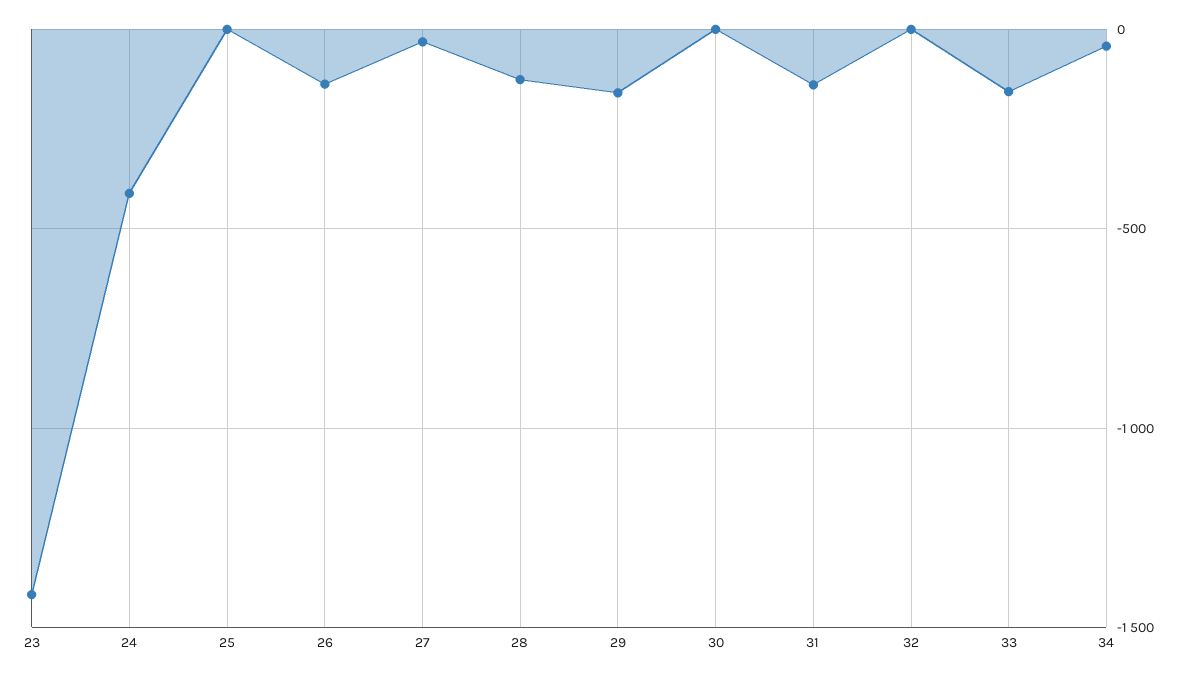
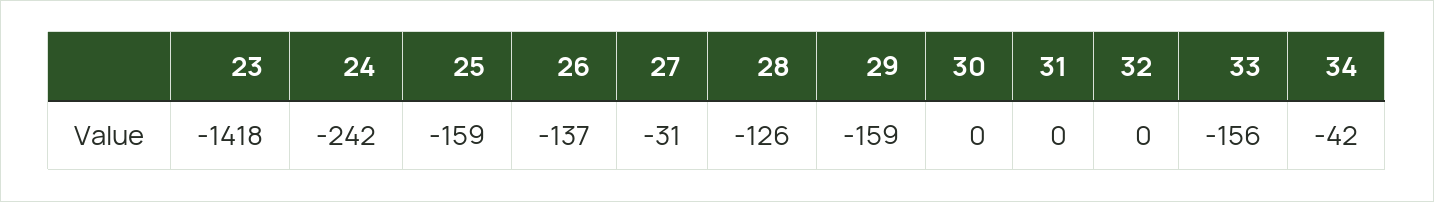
  {
    "23": -1418,
-   "24": -400,
+   "24": -242,
-   "25": 0,
+   "25": -159,
    "26": -137,
    "27": -31,
    "28": -126,
    "29": -159,
    "30": 0,
-   "31": -150,
+   "31": 0,
    "32": 0,
    "33": -156,
    "34": -42
  }

